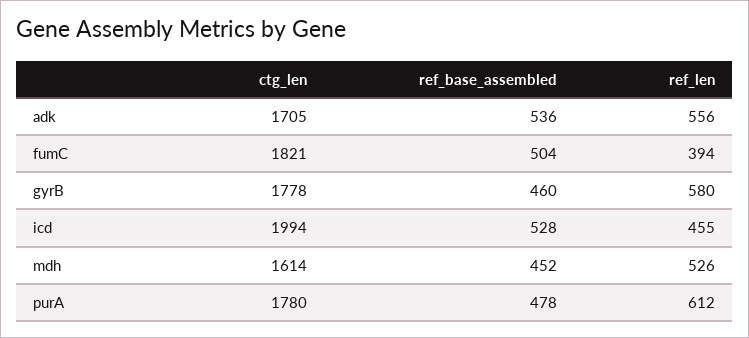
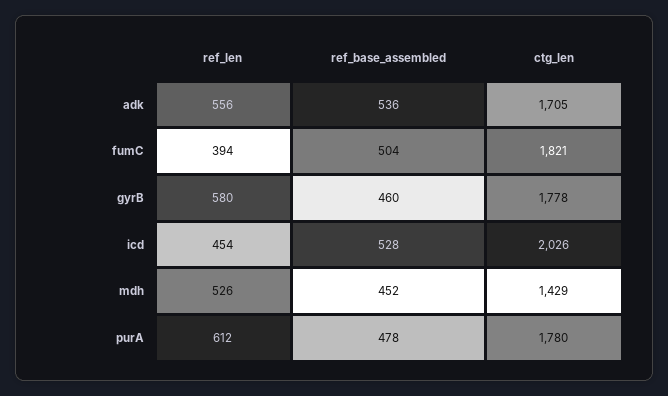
  {
    "ctg_len": {
      "adk": 1705,
      "fumC": 1821,
      "gyrB": 1778,
-     "icd": 1994,
+     "icd": 2026,
-     "mdh": 1614,
+     "mdh": 1429,
      "purA": 1780
    },
    "ref_base_assembled": {
      "adk": 536,
      "fumC": 504,
      "gyrB": 460,
      "icd": 528,
      "mdh": 452,
      "purA": 478
    },
    "ref_len": {
      "adk": 556,
      "fumC": 394,
      "gyrB": 580,
-     "icd": 455,
+     "icd": 454,
      "mdh": 526,
      "purA": 612
    }
  }

